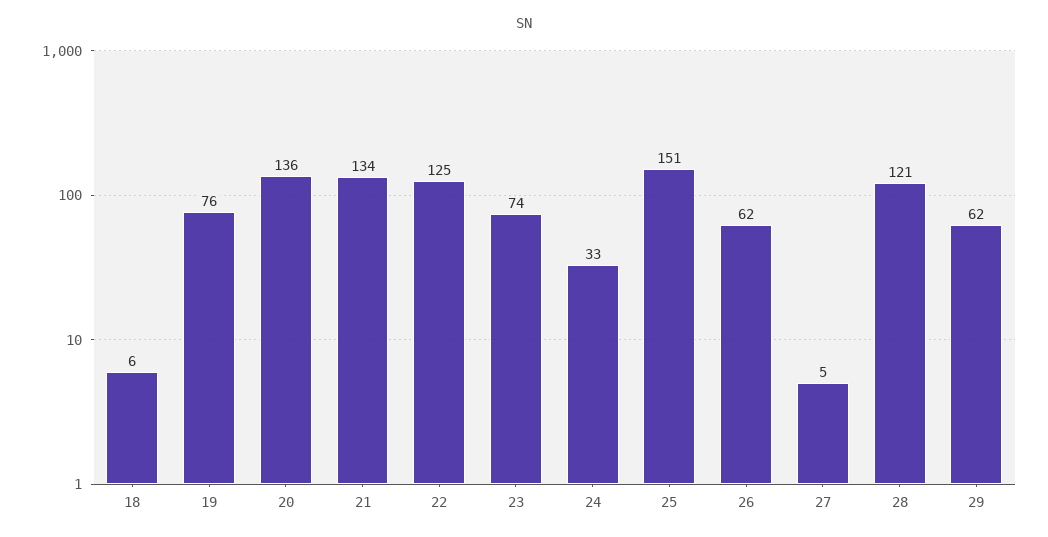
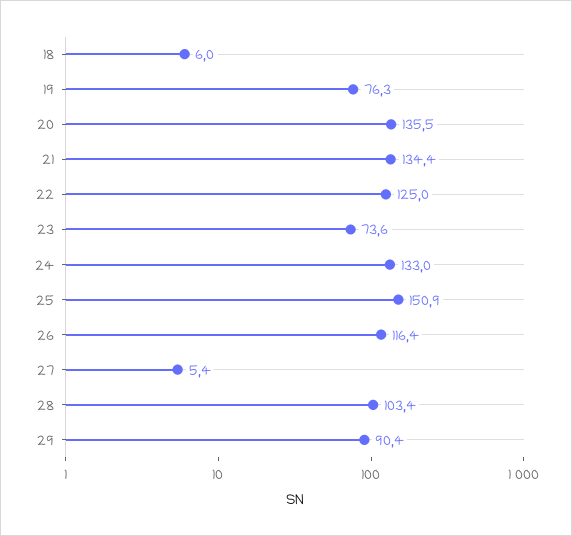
  {
    "18": 6,
    "19": 76.3,
    "20": 135.5,
    "21": 134.4,
    "22": 125,
    "23": 73.6,
-   "24": 33,
+   "24": 133,
    "25": 150.9,
-   "26": 62,
+   "26": 116.4,
    "27": 5.4,
-   "28": 121,
+   "28": 103.4,
-   "29": 62
+   "29": 90.4
  }

